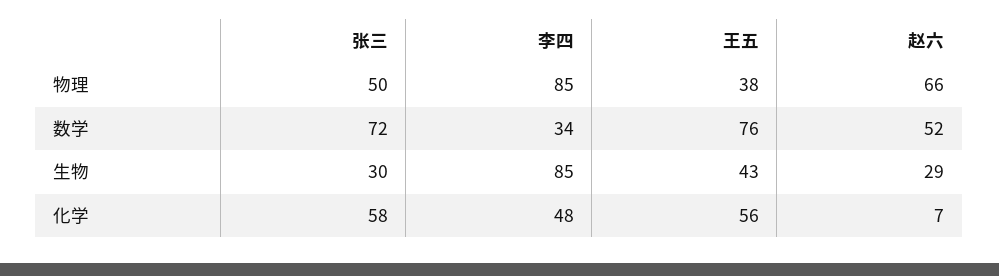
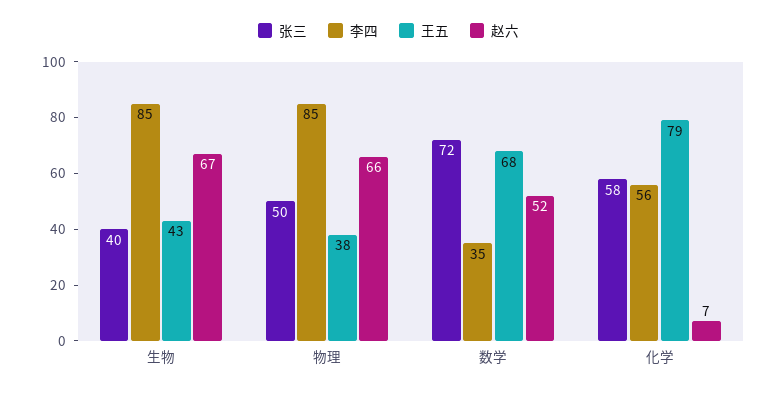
  {
    "张三": {
      "物理": 50,
      "数学": 72,
-     "生物": 30,
+     "生物": 40,
      "化学": 58
    },
    "李四": {
      "物理": 85,
-     "数学": 34,
+     "数学": 35,
      "生物": 85,
-     "化学": 48
+     "化学": 56
    },
    "王五": {
      "物理": 38,
-     "数学": 76,
+     "数学": 68,
      "生物": 43,
-     "化学": 56
+     "化学": 79
    },
    "赵六": {
      "物理": 66,
      "数学": 52,
-     "生物": 29,
+     "生物": 67,
      "化学": 7
    }
  }

